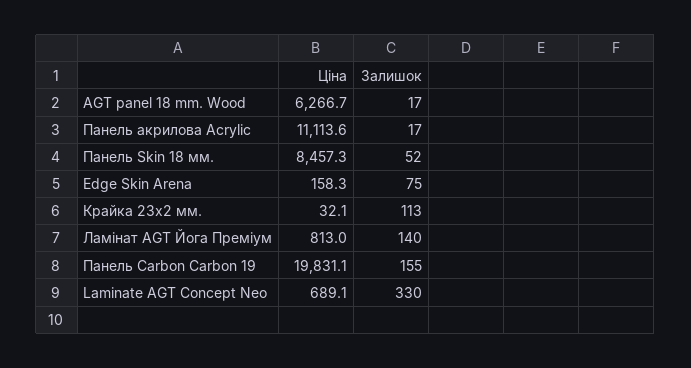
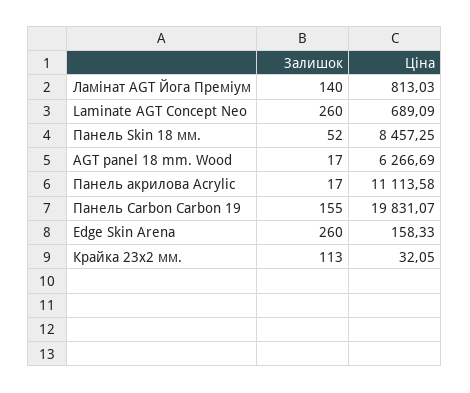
  {
    "Ціна": {
      "AGT panel 18 mm. Wood": 6266.69,
      "Панель акрилова Acrylic": 11113.58,
      "Панель Skin 18 мм.": 8457.25,
      "Edge Skin Arena": 158.33,
      "Крайка 23x2 мм.": 32.05,
      "Ламінат AGT Йога Преміум": 813.03,
      "Панель Carbon Carbon 19": 19831.07,
      "Laminate AGT Concept Neo": 689.09
    },
    "Залишок": {
      "AGT panel 18 mm. Wood": 17,
      "Панель акрилова Acrylic": 17,
      "Панель Skin 18 мм.": 52,
-     "Edge Skin Arena": 75,
+     "Edge Skin Arena": 260,
      "Крайка 23x2 мм.": 113,
      "Ламінат AGT Йога Преміум": 140,
      "Панель Carbon Carbon 19": 155,
-     "Laminate AGT Concept Neo": 330
+     "Laminate AGT Concept Neo": 260
    }
  }

